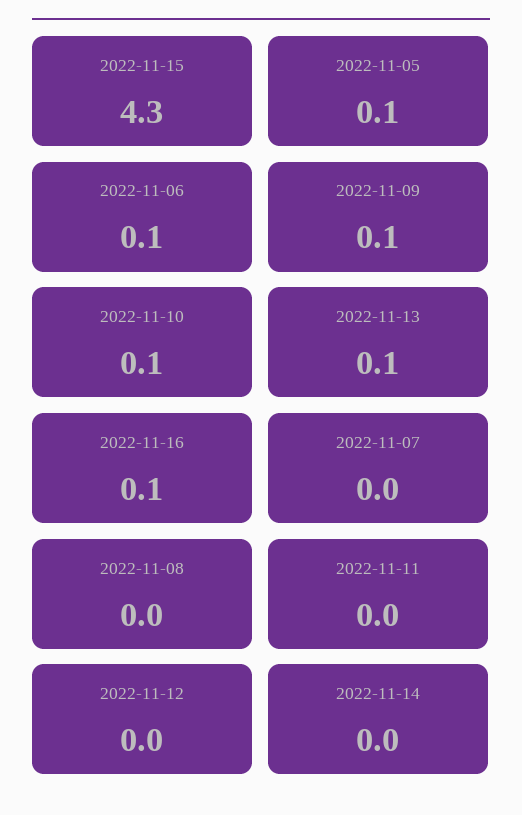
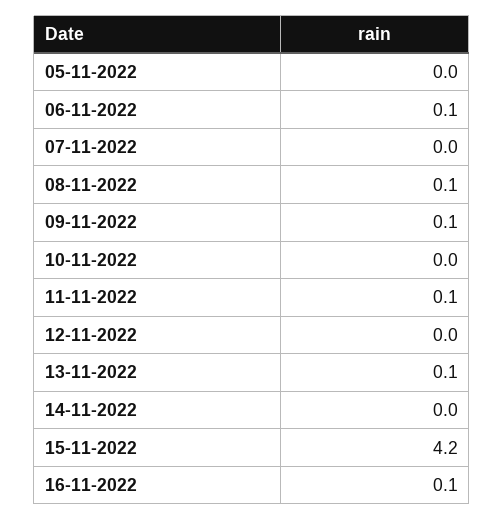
  {
-   "2022-11-15": 4.3,
+   "2022-11-15": 4.2,
-   "2022-11-05": 0.1,
+   "2022-11-05": 0,
    "2022-11-06": 0.1,
    "2022-11-09": 0.1,
-   "2022-11-10": 0.1,
+   "2022-11-10": 0,
    "2022-11-13": 0.1,
    "2022-11-16": 0.1,
    "2022-11-07": 0,
-   "2022-11-08": 0,
+   "2022-11-08": 0.1,
-   "2022-11-11": 0,
+   "2022-11-11": 0.1,
    "2022-11-12": 0,
    "2022-11-14": 0
  }

